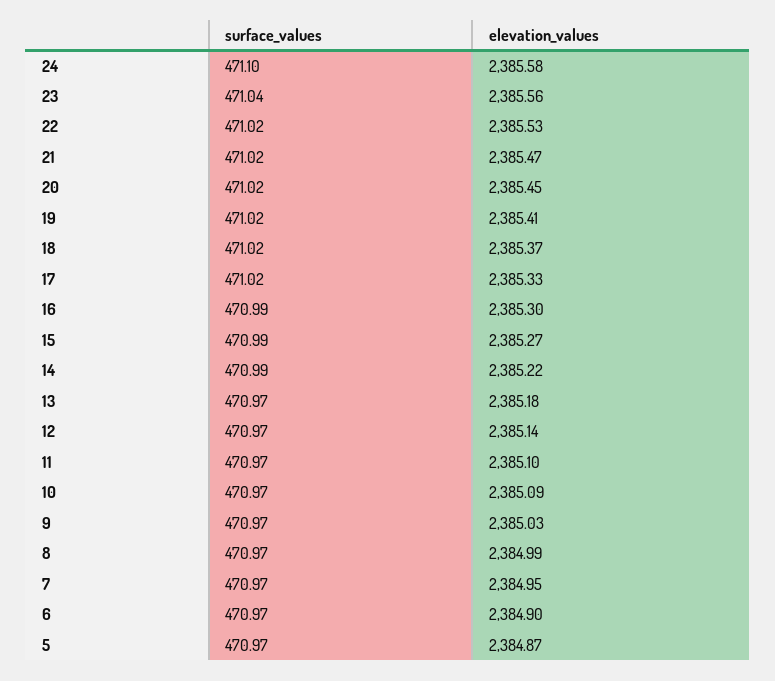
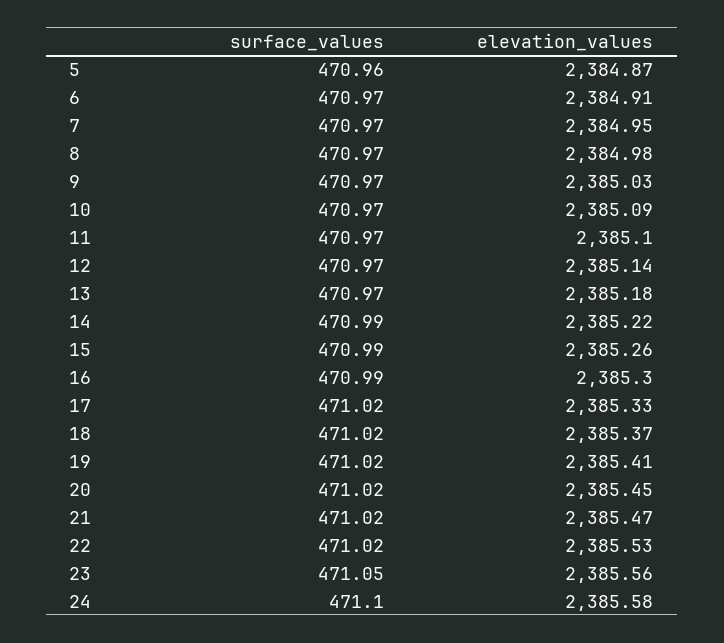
  {
    "surface_values": {
      "24": 471.1,
-     "23": 471.04,
+     "23": 471.05,
      "22": 471.02,
      "21": 471.02,
      "20": 471.02,
      "19": 471.02,
      "18": 471.02,
      "17": 471.02,
      "16": 470.99,
      "15": 470.99,
      "14": 470.99,
      "13": 470.97,
      "12": 470.97,
      "11": 470.97,
      "10": 470.97,
      "9": 470.97,
      "8": 470.97,
      "7": 470.97,
      "6": 470.97,
-     "5": 470.97
+     "5": 470.96
    },
    "elevation_values": {
      "24": 2385.58,
      "23": 2385.56,
      "22": 2385.53,
      "21": 2385.47,
      "20": 2385.45,
      "19": 2385.41,
      "18": 2385.37,
      "17": 2385.33,
      "16": 2385.3,
-     "15": 2385.27,
+     "15": 2385.26,
      "14": 2385.22,
      "13": 2385.18,
      "12": 2385.14,
      "11": 2385.1,
      "10": 2385.09,
      "9": 2385.03,
-     "8": 2384.99,
+     "8": 2384.98,
      "7": 2384.95,
-     "6": 2384.9,
+     "6": 2384.91,
      "5": 2384.87
    }
  }

